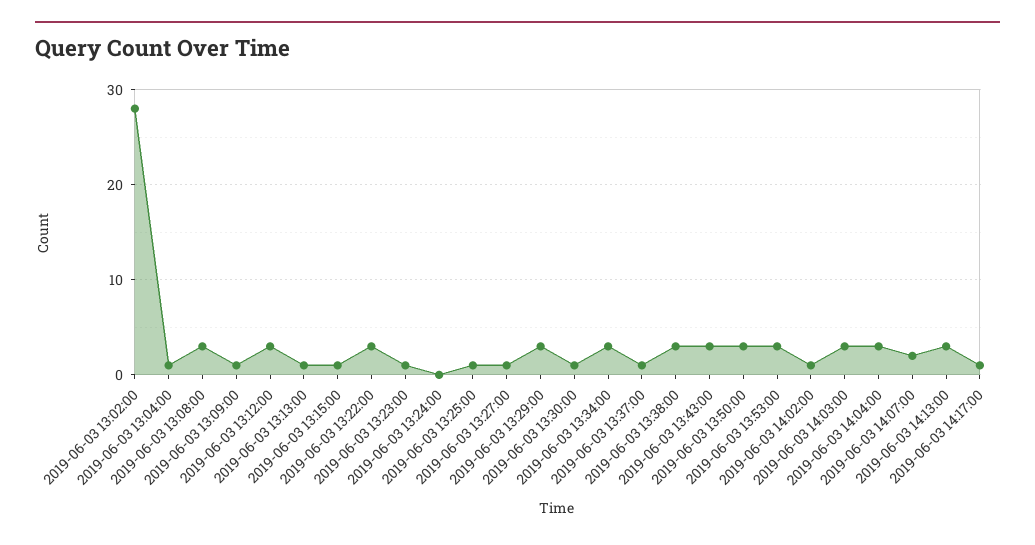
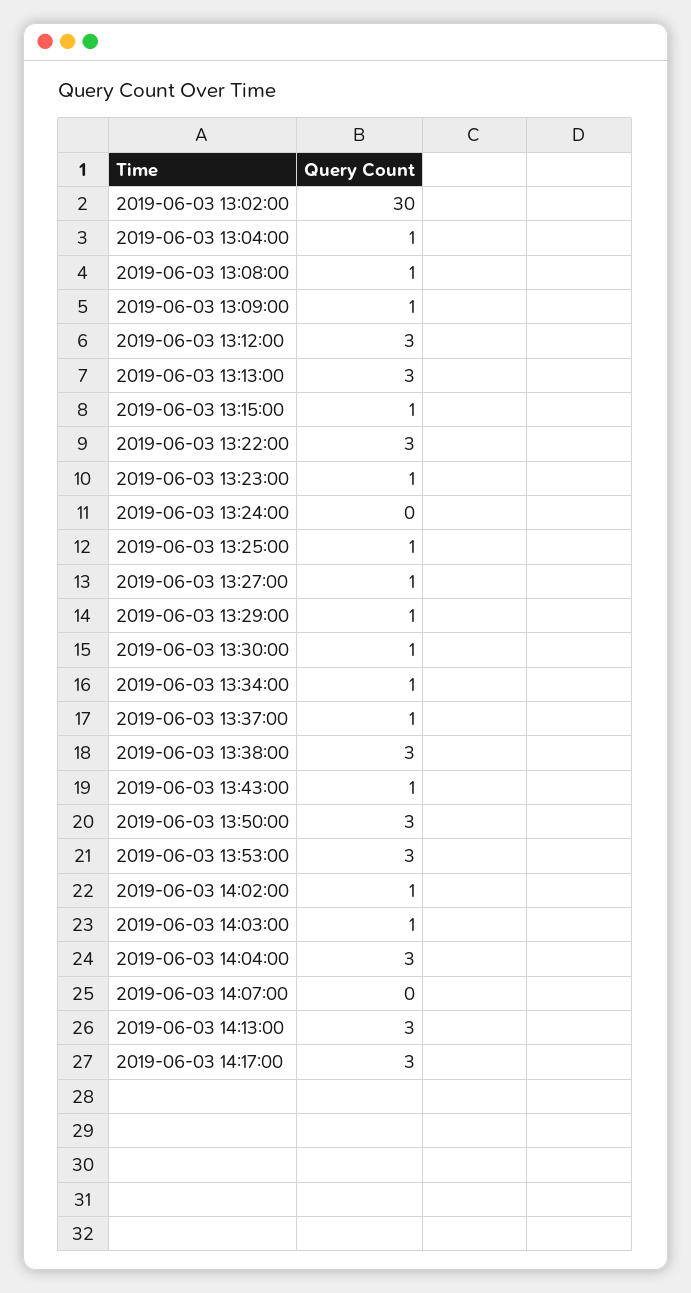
  {
-   "2019-06-03 13:02:00": 28,
+   "2019-06-03 13:02:00": 30,
    "2019-06-03 13:04:00": 1,
-   "2019-06-03 13:08:00": 3,
+   "2019-06-03 13:08:00": 1,
    "2019-06-03 13:09:00": 1,
    "2019-06-03 13:12:00": 3,
-   "2019-06-03 13:13:00": 1,
+   "2019-06-03 13:13:00": 3,
    "2019-06-03 13:15:00": 1,
    "2019-06-03 13:22:00": 3,
    "2019-06-03 13:23:00": 1,
    "2019-06-03 13:24:00": 0,
    "2019-06-03 13:25:00": 1,
    "2019-06-03 13:27:00": 1,
-   "2019-06-03 13:29:00": 3,
+   "2019-06-03 13:29:00": 1,
    "2019-06-03 13:30:00": 1,
-   "2019-06-03 13:34:00": 3,
+   "2019-06-03 13:34:00": 1,
    "2019-06-03 13:37:00": 1,
    "2019-06-03 13:38:00": 3,
-   "2019-06-03 13:43:00": 3,
+   "2019-06-03 13:43:00": 1,
    "2019-06-03 13:50:00": 3,
    "2019-06-03 13:53:00": 3,
    "2019-06-03 14:02:00": 1,
-   "2019-06-03 14:03:00": 3,
+   "2019-06-03 14:03:00": 1,
    "2019-06-03 14:04:00": 3,
-   "2019-06-03 14:07:00": 2,
+   "2019-06-03 14:07:00": 0,
    "2019-06-03 14:13:00": 3,
-   "2019-06-03 14:17:00": 1
+   "2019-06-03 14:17:00": 3
  }

